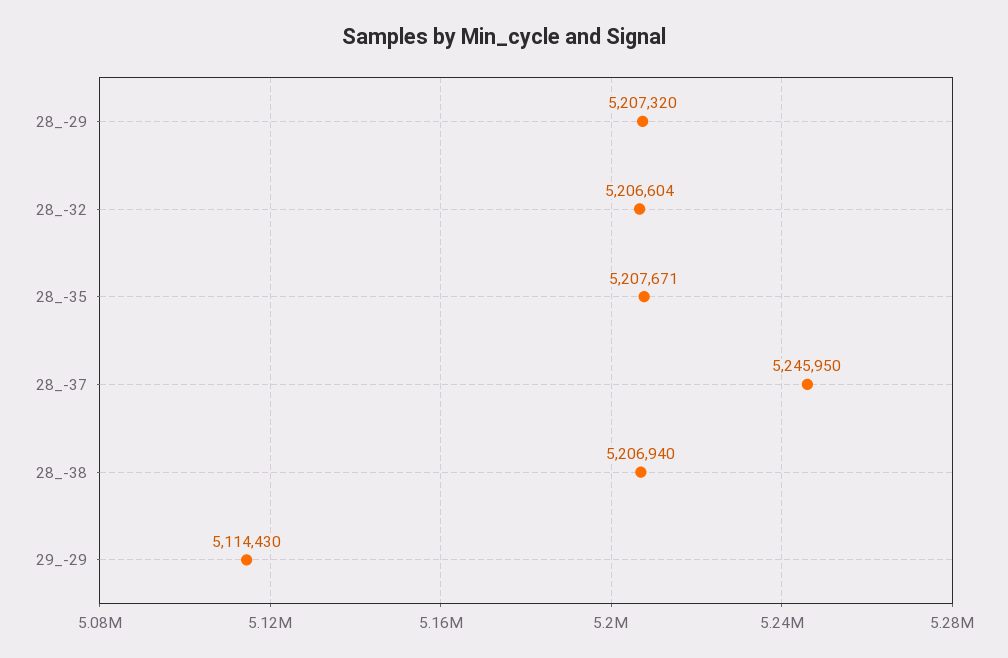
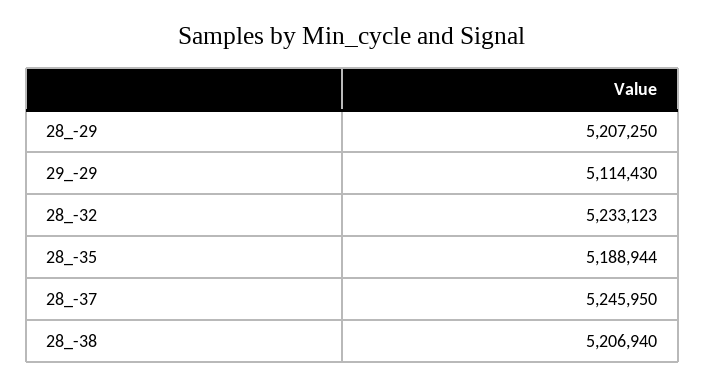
  {
-   "28_-29": 5207320,
+   "28_-29": 5207250,
-   "28_-32": 5206604,
+   "28_-32": 5233123,
-   "28_-35": 5207671,
+   "28_-35": 5188944,
    "28_-37": 5245950,
    "28_-38": 5206940,
    "29_-29": 5114430
  }

